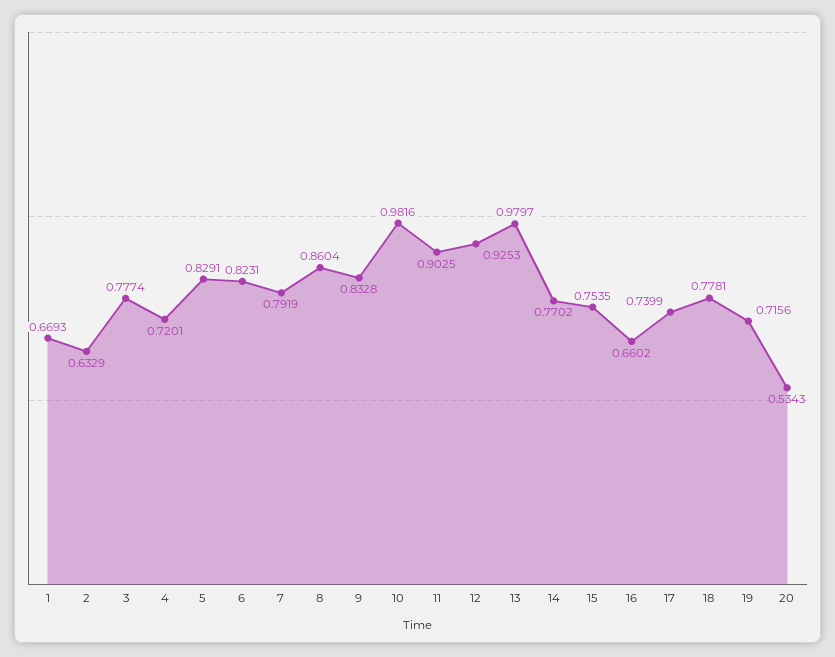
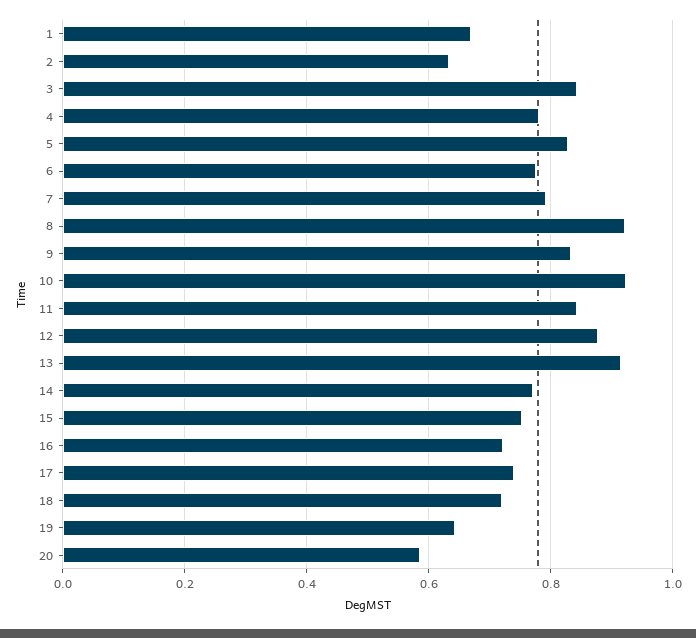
  {
    "1": 0.6693,
    "2": 0.6329,
-   "3": 0.7774,
+   "3": 0.84,
-   "4": 0.7201,
+   "4": 0.78,
    "5": 0.8291,
-   "6": 0.8231,
+   "6": 0.78,
    "7": 0.7919,
-   "8": 0.8604,
+   "8": 0.92,
    "9": 0.8328,
-   "10": 0.9816,
+   "10": 0.92,
-   "11": 0.9025,
+   "11": 0.84,
-   "12": 0.9253,
+   "12": 0.88,
-   "13": 0.9797,
+   "13": 0.92,
    "14": 0.7702,
    "15": 0.7535,
-   "16": 0.6602,
+   "16": 0.72,
    "17": 0.7399,
-   "18": 0.7781,
+   "18": 0.72,
-   "19": 0.7156,
+   "19": 0.64,
-   "20": 0.5343
+   "20": 0.58
  }

